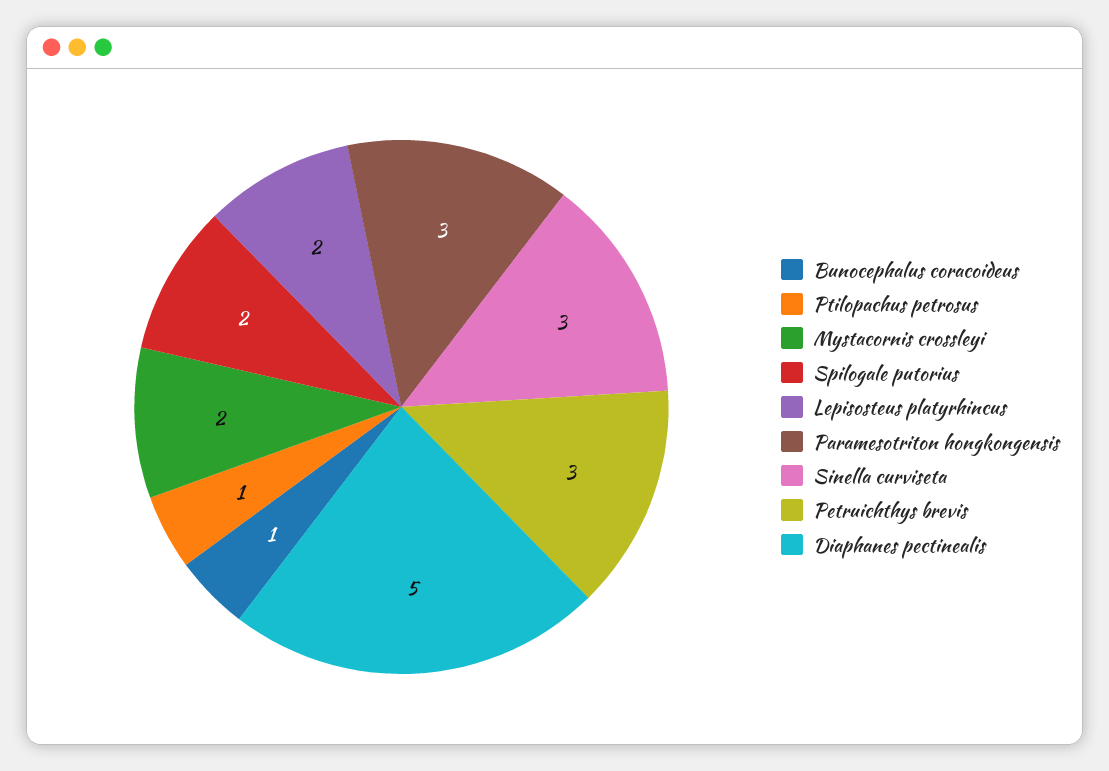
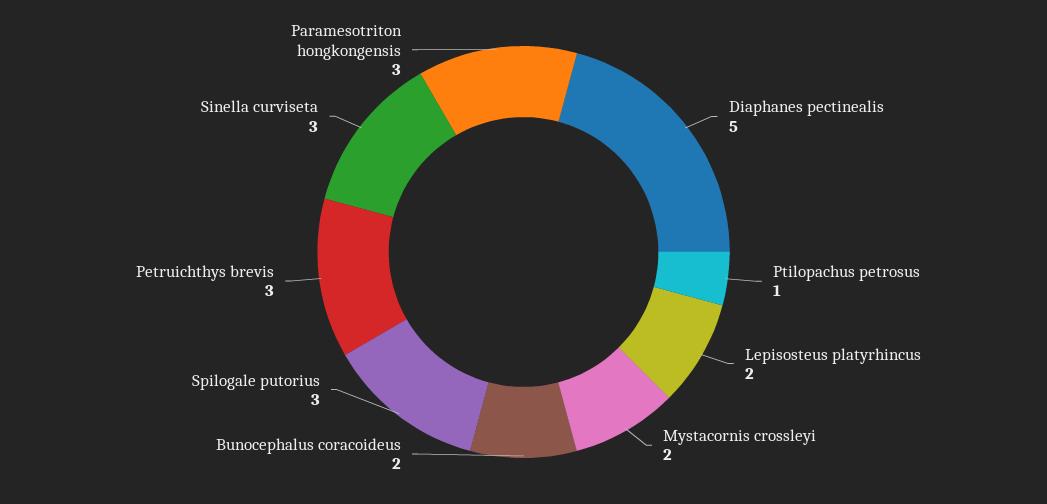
  {
-   "Bunocephalus coracoideus": 1,
+   "Bunocephalus coracoideus": 2,
    "Ptilopachus petrosus": 1,
    "Mystacornis crossleyi": 2,
-   "Spilogale putorius": 2,
+   "Spilogale putorius": 3,
    "Lepisosteus platyrhincus": 2,
    "Paramesotriton hongkongensis": 3,
    "Sinella curviseta": 3,
    "Petruichthys brevis": 3,
    "Diaphanes pectinealis": 5
  }

